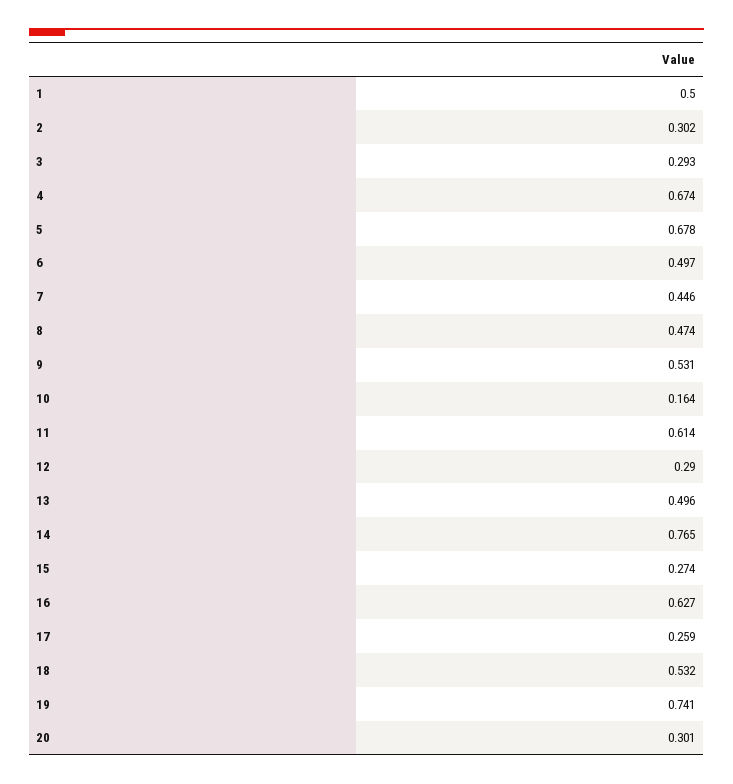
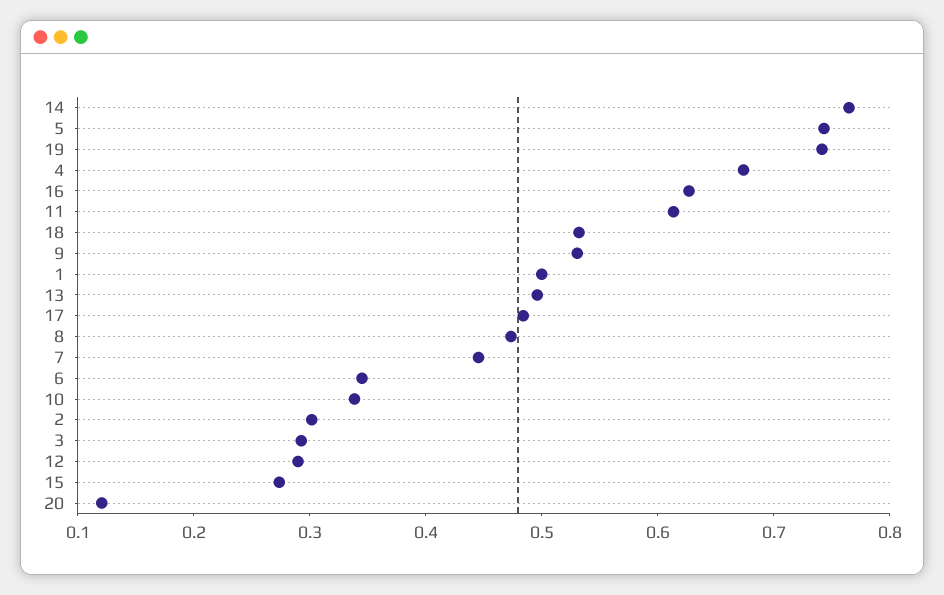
  {
    "1": 0.5,
    "2": 0.302,
    "3": 0.293,
    "4": 0.674,
-   "5": 0.678,
+   "5": 0.74,
-   "6": 0.497,
+   "6": 0.34,
    "7": 0.446,
    "8": 0.474,
    "9": 0.531,
-   "10": 0.164,
+   "10": 0.34,
    "11": 0.614,
    "12": 0.29,
    "13": 0.496,
    "14": 0.765,
    "15": 0.274,
    "16": 0.627,
-   "17": 0.259,
+   "17": 0.48,
    "18": 0.532,
    "19": 0.741,
-   "20": 0.301
+   "20": 0.12
  }

